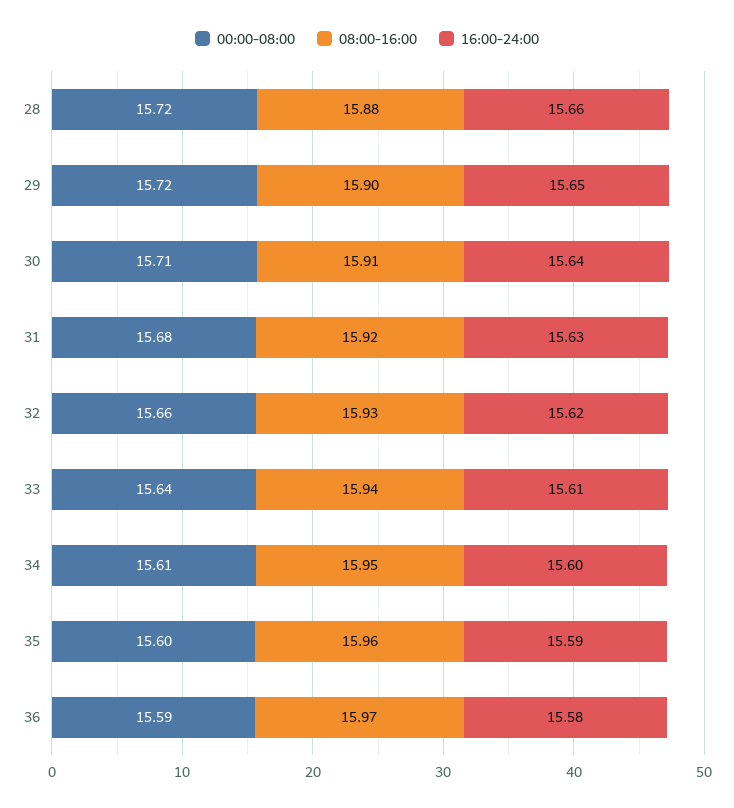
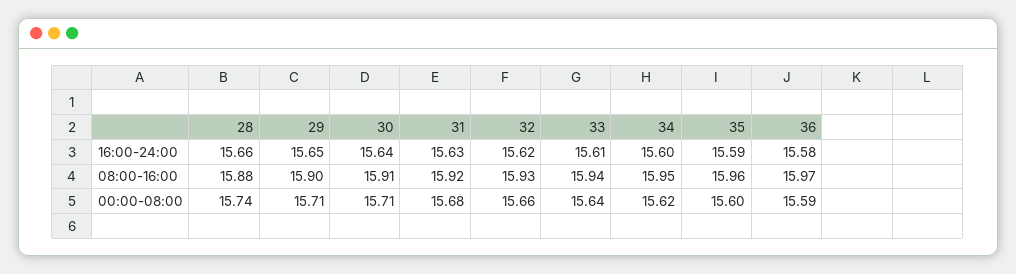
  {
    "00:00-08:00": {
-     "28": 15.72,
+     "28": 15.74,
-     "29": 15.72,
+     "29": 15.71,
      "30": 15.71,
      "31": 15.68,
      "32": 15.66,
      "33": 15.64,
-     "34": 15.61,
+     "34": 15.62,
      "35": 15.6,
      "36": 15.59
    },
    "08:00-16:00": {
      "28": 15.88,
      "29": 15.9,
      "30": 15.91,
      "31": 15.92,
      "32": 15.93,
      "33": 15.94,
      "34": 15.95,
      "35": 15.96,
      "36": 15.97
    },
    "16:00-24:00": {
      "28": 15.66,
      "29": 15.65,
      "30": 15.64,
      "31": 15.63,
      "32": 15.62,
      "33": 15.61,
      "34": 15.6,
      "35": 15.59,
      "36": 15.58
    }
  }

